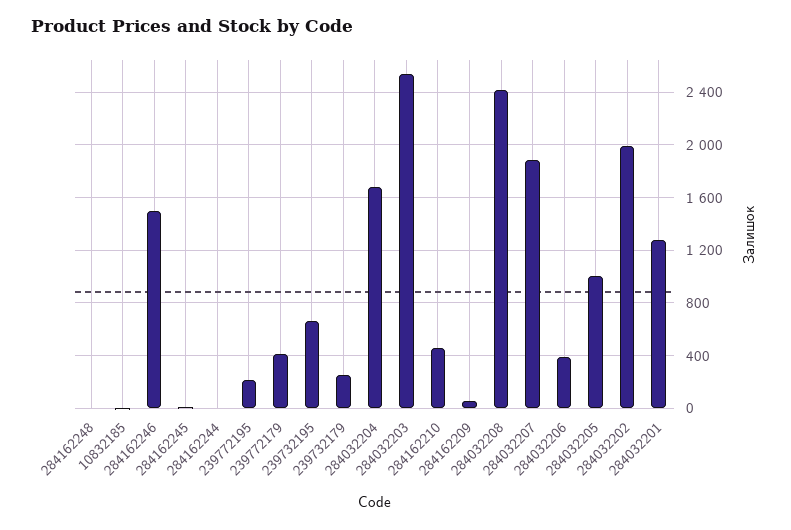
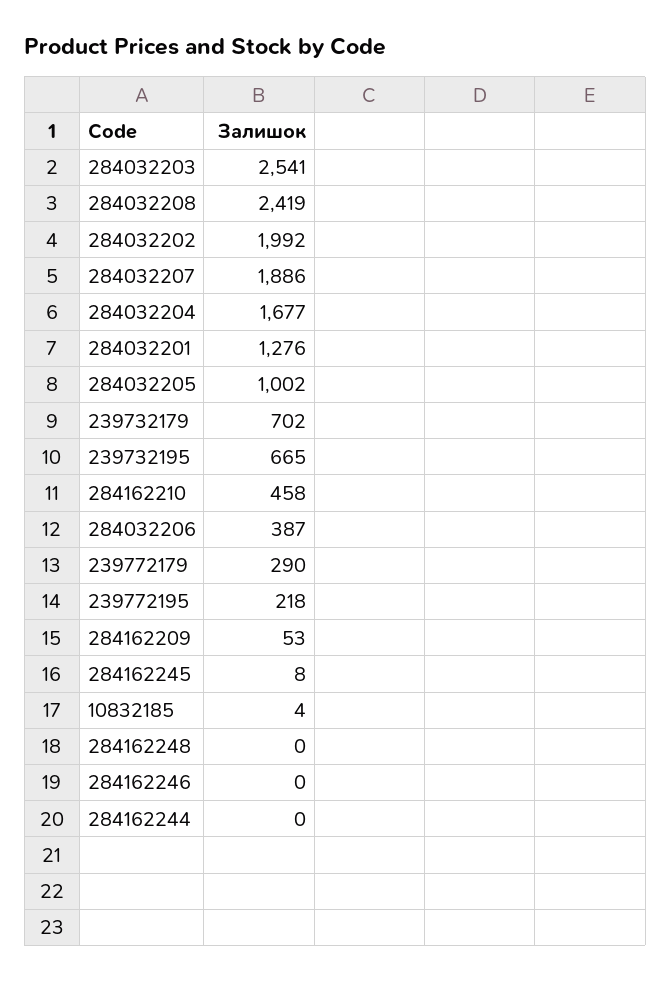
  {
    "284162248": 0,
    "10832185": 4,
-   "284162246": 1500,
+   "284162246": 0,
    "284162245": 8,
    "284162244": 0,
    "239772195": 218,
-   "239772179": 400,
+   "239772179": 290,
    "239732195": 665,
-   "239732179": 250,
+   "239732179": 702,
    "284032204": 1677,
    "284032203": 2541,
    "284162210": 458,
    "284162209": 53,
    "284032208": 2419,
    "284032207": 1886,
    "284032206": 387,
    "284032205": 1002,
    "284032202": 1992,
    "284032201": 1276
  }

